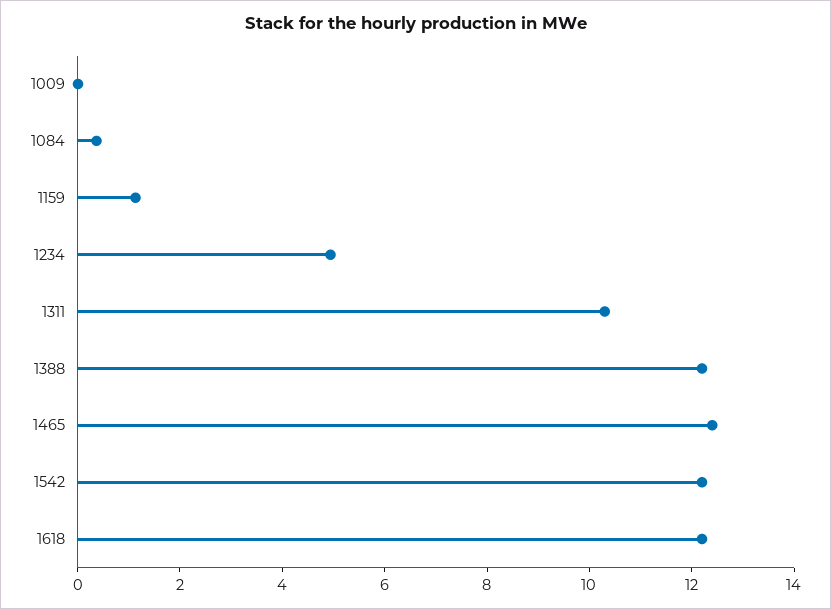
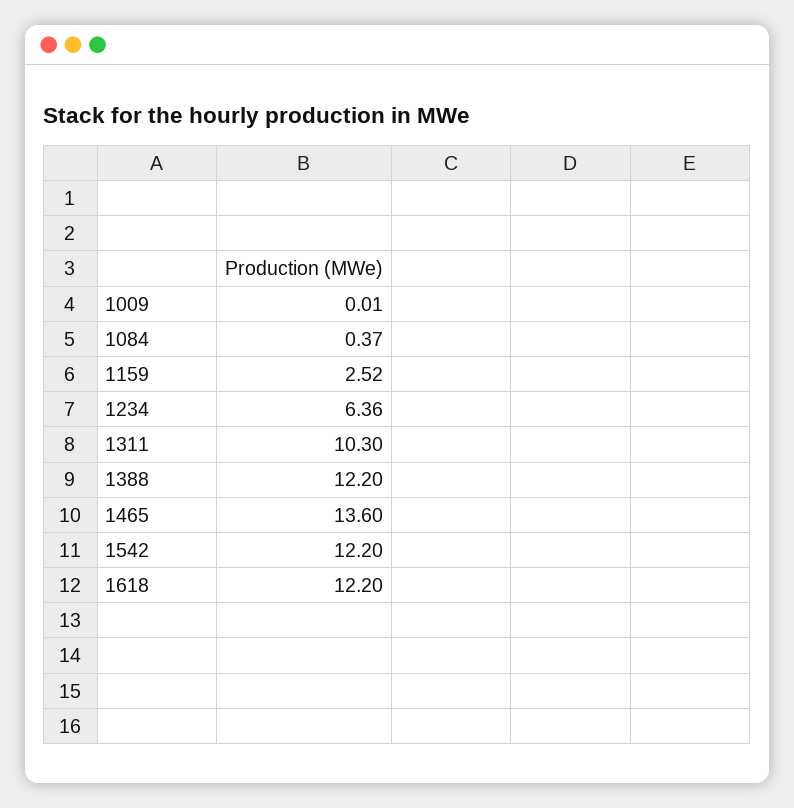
  {
    "1009": 0.01,
    "1084": 0.37,
-   "1159": 1,
+   "1159": 2.52,
-   "1234": 5,
+   "1234": 6.36,
    "1311": 10.3,
    "1388": 12.2,
-   "1465": 12.5,
+   "1465": 13.6,
    "1542": 12.2,
    "1618": 12.2
  }

